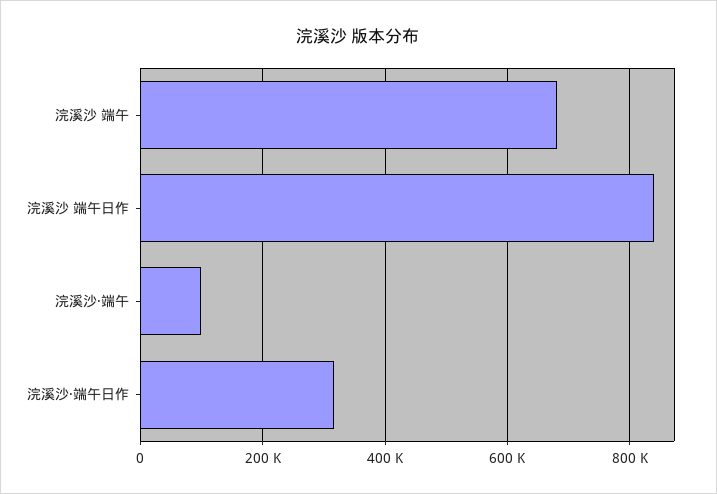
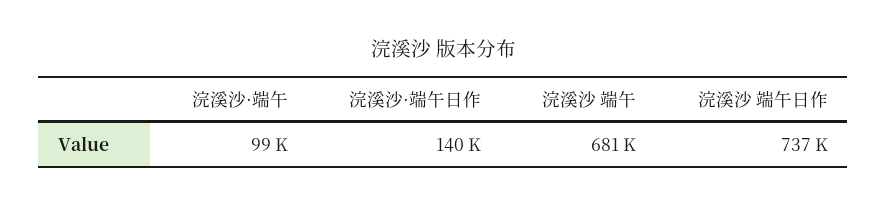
  {
    "浣溪沙 端午": 681000,
-   "浣溪沙 端午日作": 840000,
+   "浣溪沙 端午日作": 737000,
    "浣溪沙·端午": 99000,
-   "浣溪沙·端午日作": 320000
+   "浣溪沙·端午日作": 140000
  }

